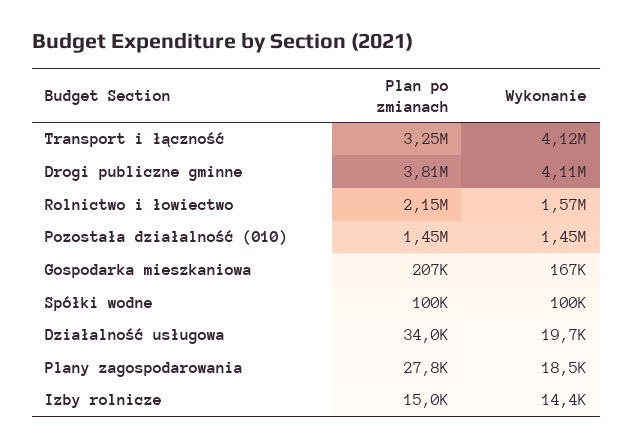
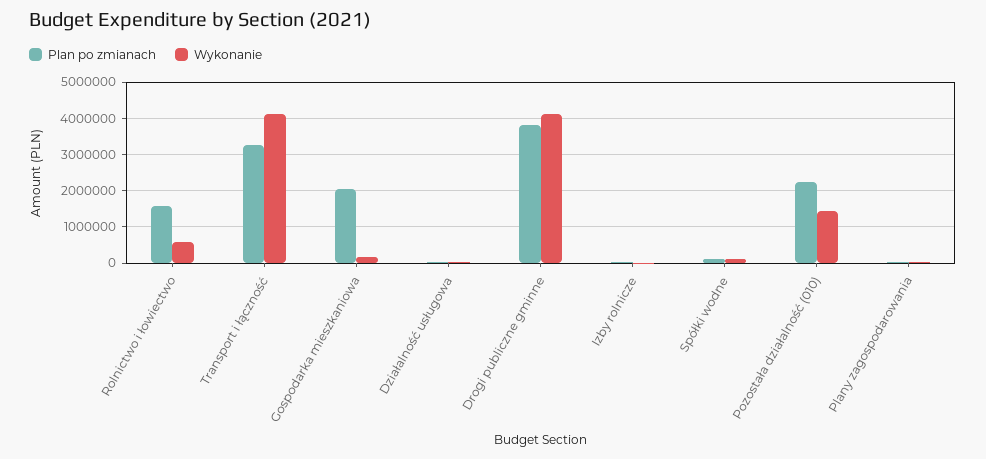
  {
    "Plan po zmianach": {
      "Transport i łączność": 3250000,
      "Drogi publiczne gminne": 3810000,
-     "Rolnictwo i łowiectwo": 2150000,
+     "Rolnictwo i łowiectwo": 1600000,
-     "Pozostała działalność (010)": 1450000,
+     "Pozostała działalność (010)": 2200000,
-     "Gospodarka mieszkaniowa": 207000,
+     "Gospodarka mieszkaniowa": 2000000,
      "Spółki wodne": 100000,
      "Działalność usługowa": 34000,
      "Plany zagospodarowania": 27800,
      "Izby rolnicze": 15000
    },
    "Wykonanie": {
      "Transport i łączność": 4120000,
      "Drogi publiczne gminne": 4110000,
-     "Rolnictwo i łowiectwo": 1570000,
+     "Rolnictwo i łowiectwo": 600000,
      "Pozostała działalność (010)": 1450000,
      "Gospodarka mieszkaniowa": 167000,
      "Spółki wodne": 100000,
      "Działalność usługowa": 19700,
      "Plany zagospodarowania": 18500,
      "Izby rolnicze": 14400
    }
  }

